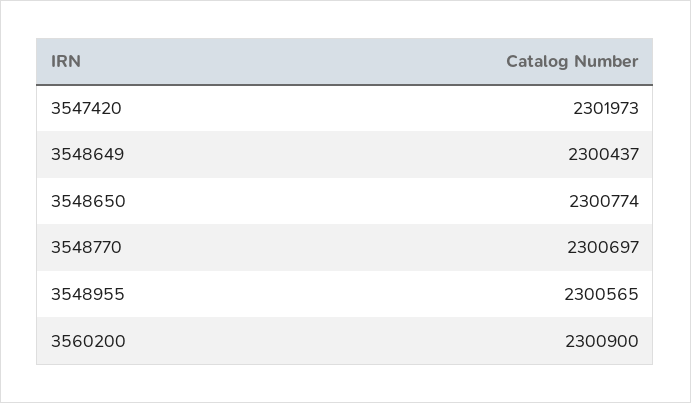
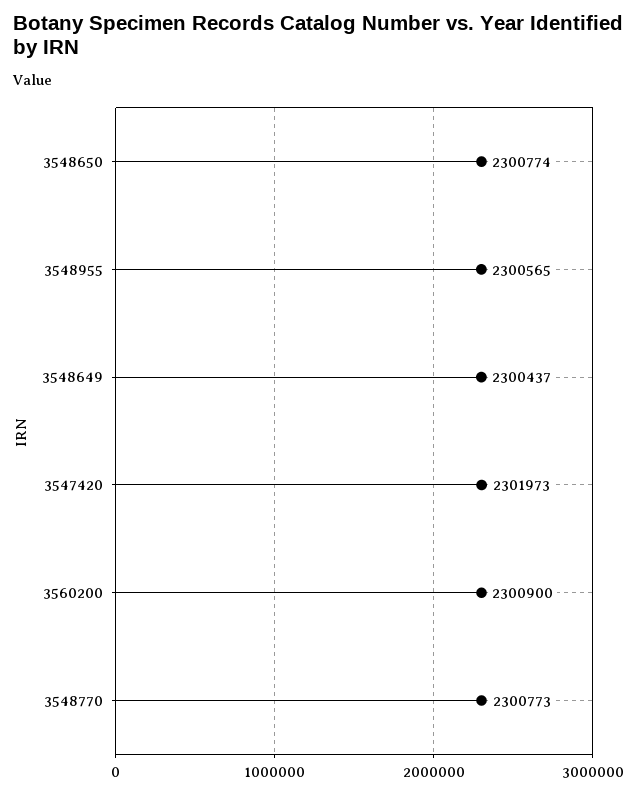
  {
    "3547420": 2301973,
    "3548649": 2300437,
    "3548650": 2300774,
-   "3548770": 2300697,
+   "3548770": 2300773,
    "3548955": 2300565,
    "3560200": 2300900
  }

